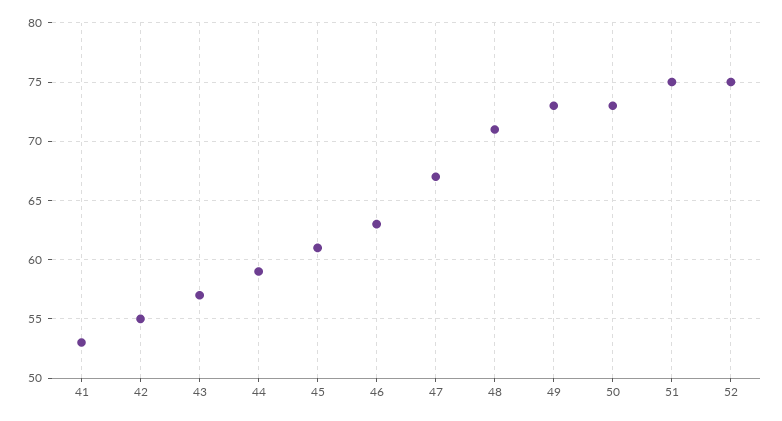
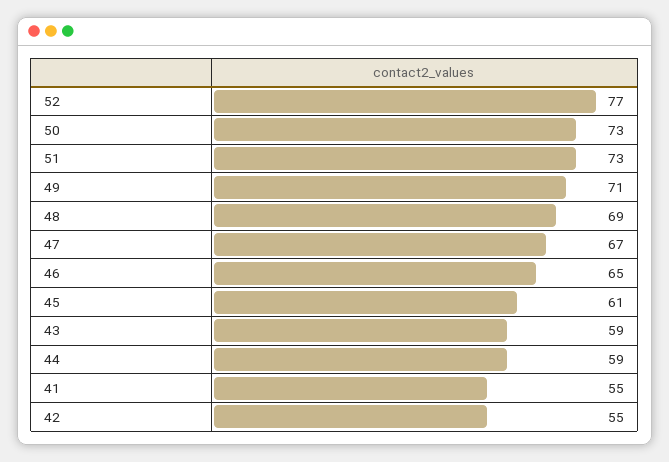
  {
-   "41": 53,
+   "41": 55,
    "42": 55,
-   "43": 57,
+   "43": 59,
    "44": 59,
    "45": 61,
-   "46": 63,
+   "46": 65,
    "47": 67,
-   "48": 71,
+   "48": 69,
-   "49": 73,
+   "49": 71,
    "50": 73,
-   "51": 75,
+   "51": 73,
-   "52": 75
+   "52": 77
  }

